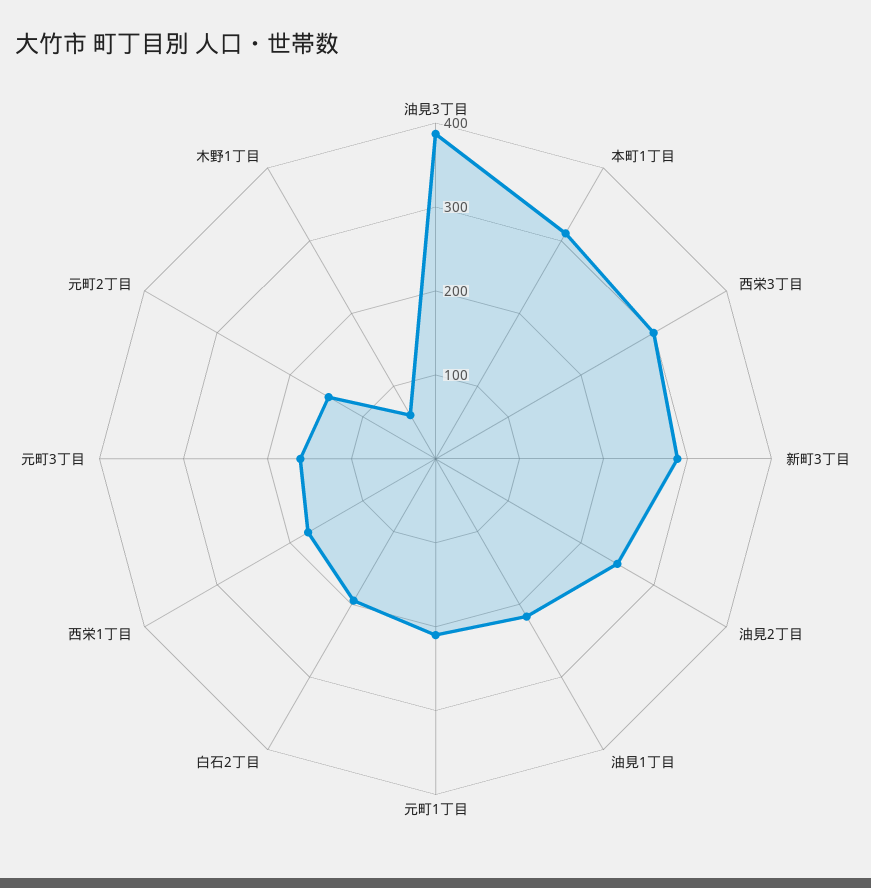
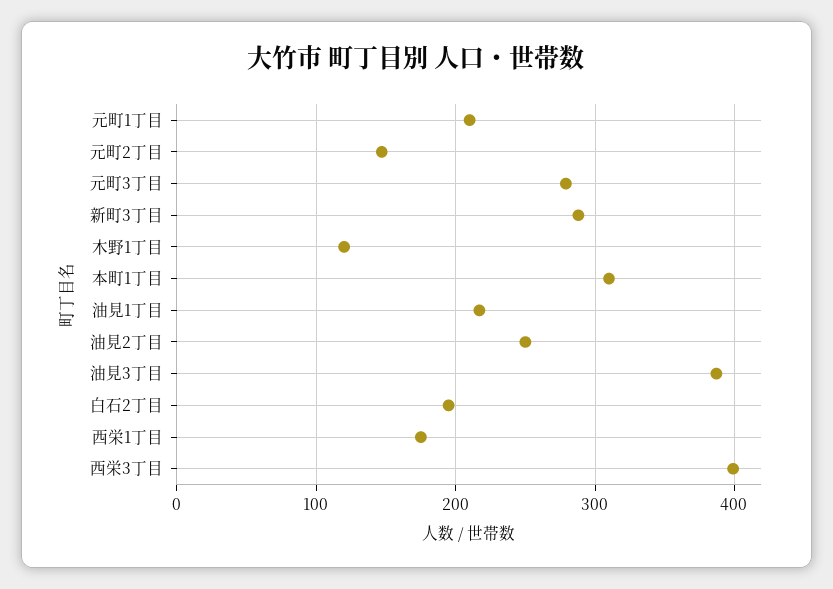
  {
    "油見3丁目": 390,
    "本町1丁目": 310,
-   "西栄3丁目": 300,
+   "西栄3丁目": 400,
    "新町3丁目": 290,
    "油見2丁目": 250,
    "油見1丁目": 220,
    "元町1丁目": 210,
    "白石2丁目": 200,
    "西栄1丁目": 180,
-   "元町3丁目": 160,
+   "元町3丁目": 280,
    "元町2丁目": 150,
-   "木野1丁目": 60
+   "木野1丁目": 120
  }

